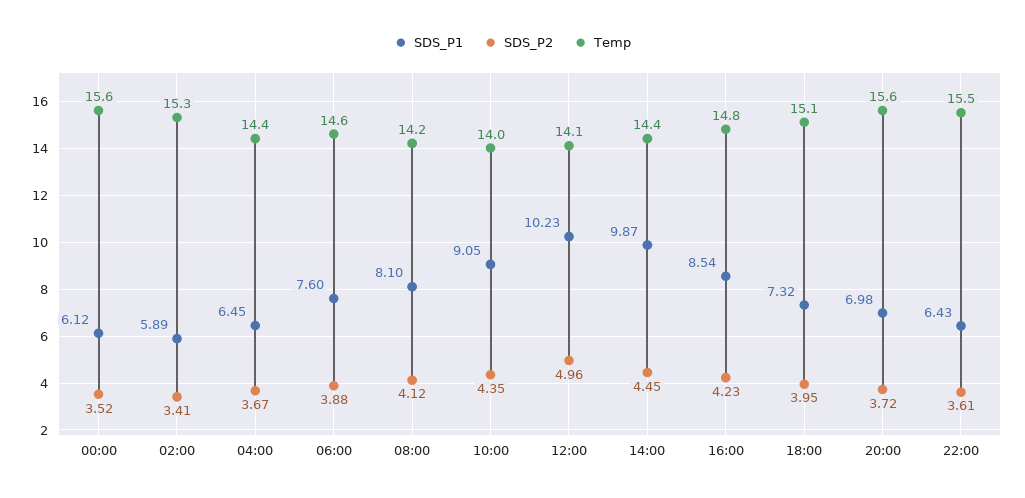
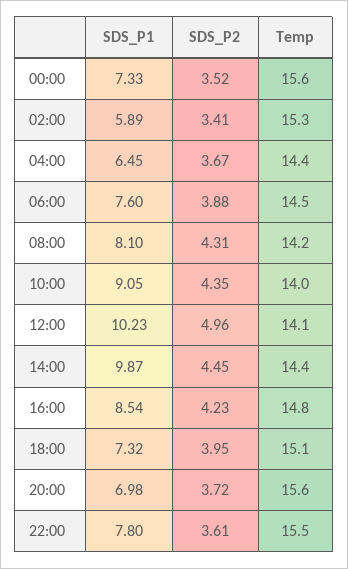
  {
    "SDS_P1": {
-     "00:00": 6.12,
+     "00:00": 7.33,
      "02:00": 5.89,
      "04:00": 6.45,
      "06:00": 7.6,
      "08:00": 8.1,
      "10:00": 9.05,
      "12:00": 10.23,
      "14:00": 9.87,
      "16:00": 8.54,
      "18:00": 7.32,
      "20:00": 6.98,
-     "22:00": 6.43
+     "22:00": 7.8
    },
    "SDS_P2": {
      "00:00": 3.52,
      "02:00": 3.41,
      "04:00": 3.67,
      "06:00": 3.88,
-     "08:00": 4.12,
+     "08:00": 4.31,
      "10:00": 4.35,
      "12:00": 4.96,
      "14:00": 4.45,
      "16:00": 4.23,
      "18:00": 3.95,
      "20:00": 3.72,
      "22:00": 3.61
    },
    "Temp": {
      "00:00": 15.6,
      "02:00": 15.3,
      "04:00": 14.4,
-     "06:00": 14.6,
+     "06:00": 14.5,
      "08:00": 14.2,
      "10:00": 14,
      "12:00": 14.1,
      "14:00": 14.4,
      "16:00": 14.8,
      "18:00": 15.1,
      "20:00": 15.6,
      "22:00": 15.5
    }
  }

